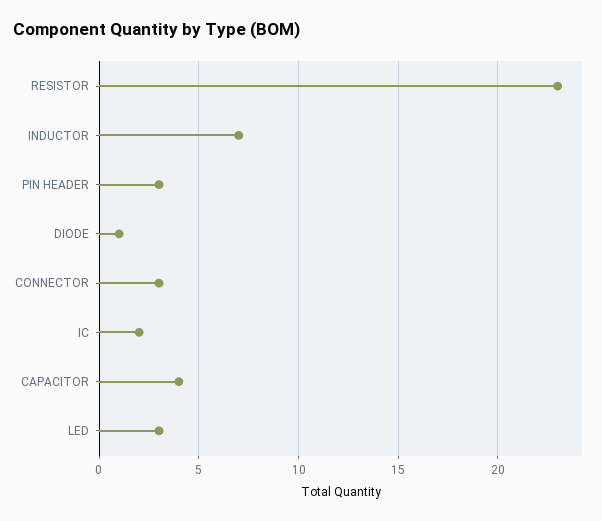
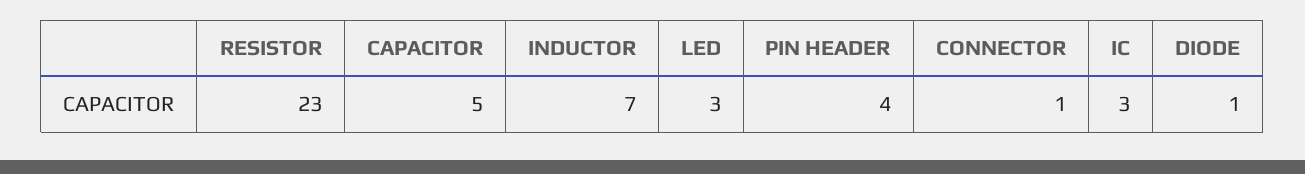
  {
    "RESISTOR": 23,
    "INDUCTOR": 7,
-   "PIN HEADER": 3,
+   "PIN HEADER": 4,
    "DIODE": 1,
-   "CONNECTOR": 3,
+   "CONNECTOR": 1,
-   "IC": 2,
+   "IC": 3,
-   "CAPACITOR": 4,
+   "CAPACITOR": 5,
    "LED": 3
  }

